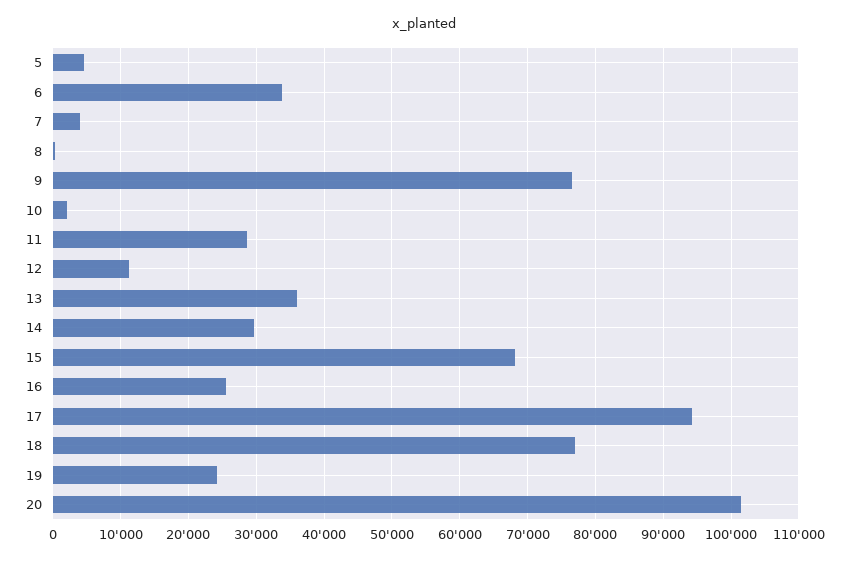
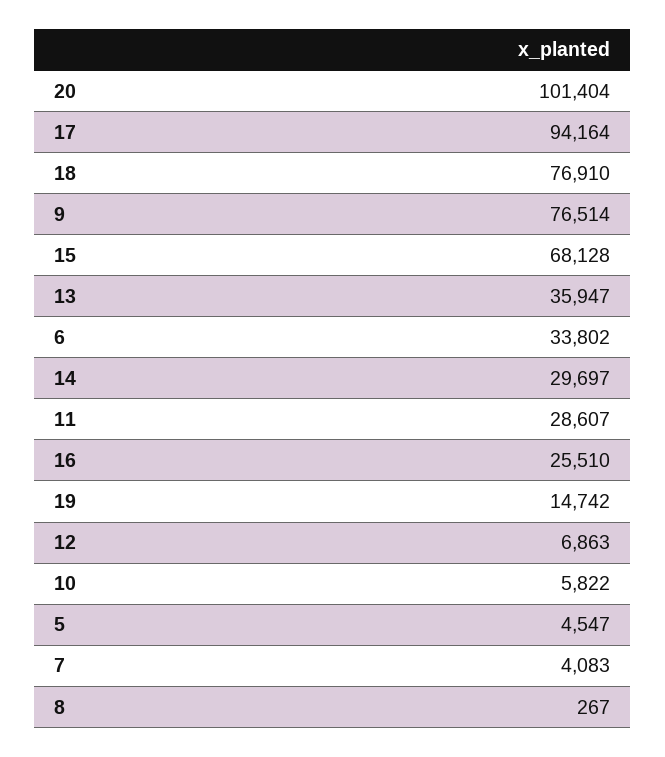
  {
    "5": 4547,
    "6": 33802,
    "7": 4083,
    "8": 267,
    "9": 76514,
-   "10": 2000,
+   "10": 5822,
    "11": 28607,
-   "12": 11000,
+   "12": 6863,
    "13": 35947,
    "14": 29697,
    "15": 68128,
    "16": 25510,
    "17": 94164,
    "18": 76910,
-   "19": 24000,
+   "19": 14742,
    "20": 101404
  }

